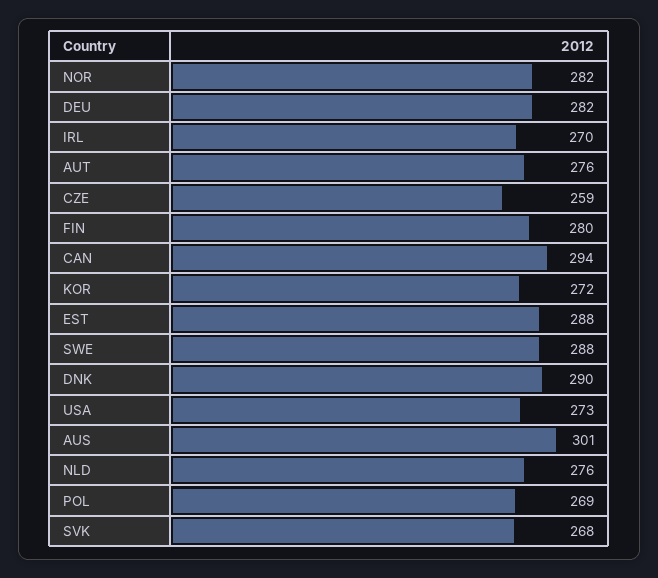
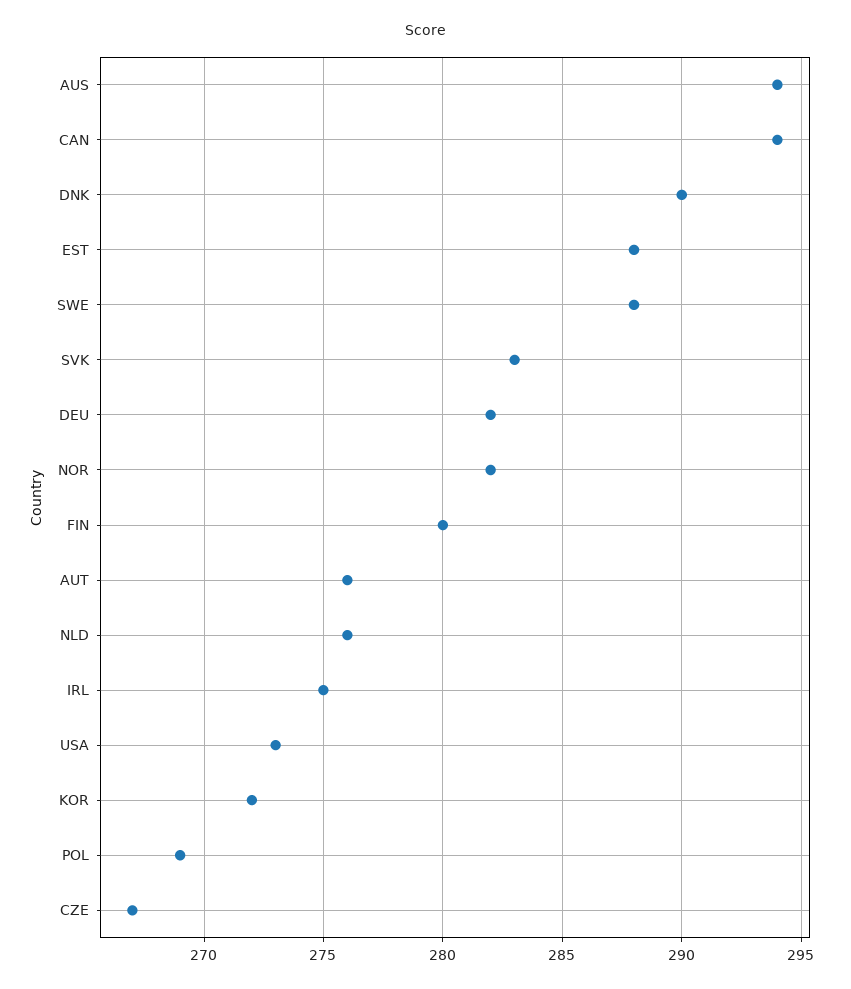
  {
    "NOR": 282,
    "DEU": 282,
-   "IRL": 270,
+   "IRL": 275,
    "AUT": 276,
-   "CZE": 259,
+   "CZE": 267,
    "FIN": 280,
    "CAN": 294,
    "KOR": 272,
    "EST": 288,
    "SWE": 288,
    "DNK": 290,
    "USA": 273,
-   "AUS": 301,
+   "AUS": 294,
    "NLD": 276,
    "POL": 269,
-   "SVK": 268
+   "SVK": 283
  }

